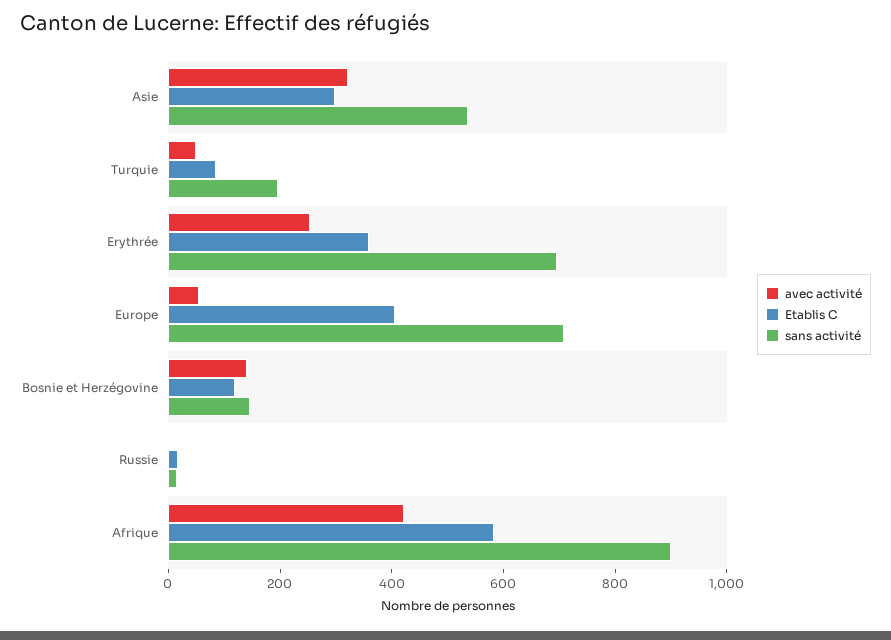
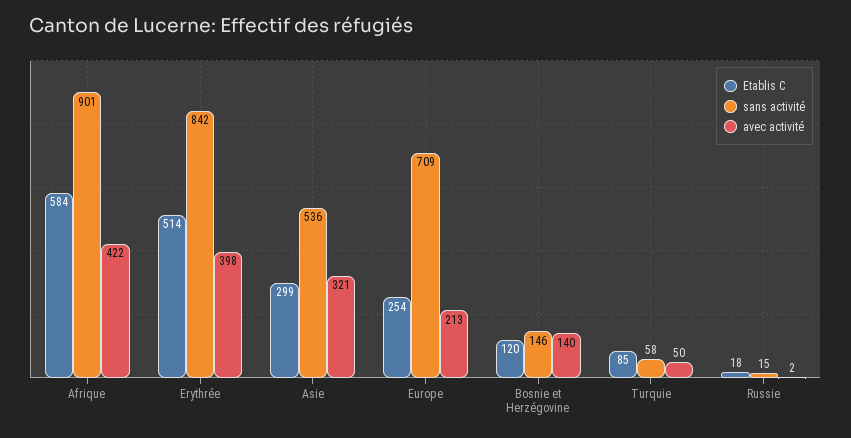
  {
    "avec activité": {
      "Asie": 321,
      "Turquie": 50,
-     "Erythrée": 250,
+     "Erythrée": 398,
-     "Europe": 50,
+     "Europe": 213,
      "Bosnie et Herzégovine": 140,
      "Russie": 2,
      "Afrique": 422
    },
    "Etablis C": {
      "Asie": 299,
      "Turquie": 85,
-     "Erythrée": 350,
+     "Erythrée": 514,
-     "Europe": 400,
+     "Europe": 254,
      "Bosnie et Herzégovine": 120,
      "Russie": 18,
      "Afrique": 584
    },
    "sans activité": {
      "Asie": 536,
-     "Turquie": 200,
+     "Turquie": 58,
-     "Erythrée": 700,
+     "Erythrée": 842,
      "Europe": 709,
      "Bosnie et Herzégovine": 146,
      "Russie": 15,
      "Afrique": 901
    }
  }

